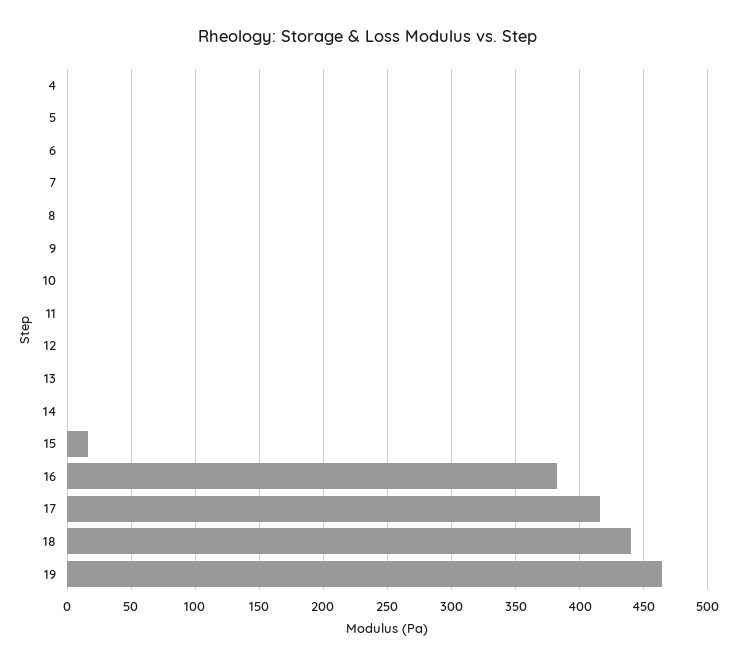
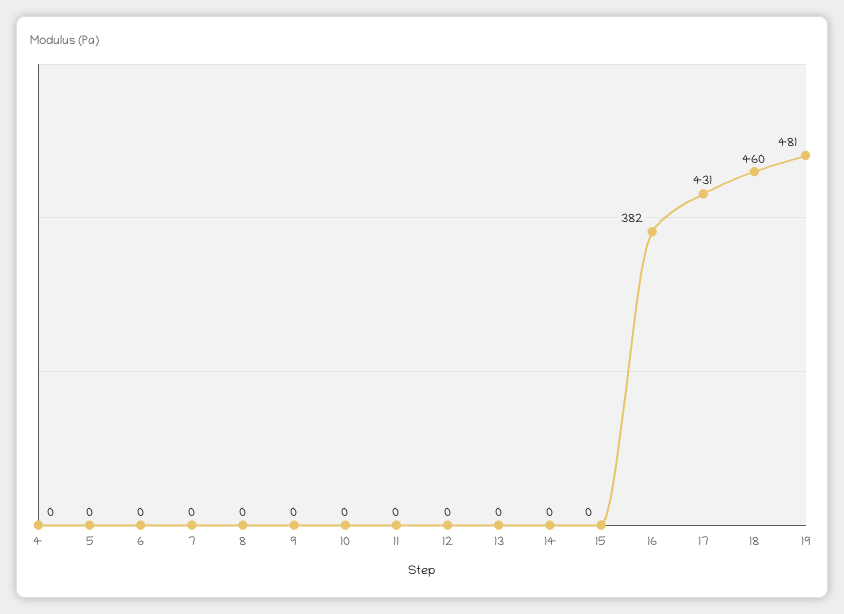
  {
    "4": 0,
    "5": 0,
    "6": 0,
    "7": 0,
    "8": 0,
    "9": 0,
    "10": 0,
    "11": 0,
    "12": 0,
    "13": 0,
    "14": 0,
-   "15": 15,
+   "15": 0,
    "16": 382,
-   "17": 415,
+   "17": 431,
-   "18": 440,
+   "18": 460,
-   "19": 465
+   "19": 481
  }

